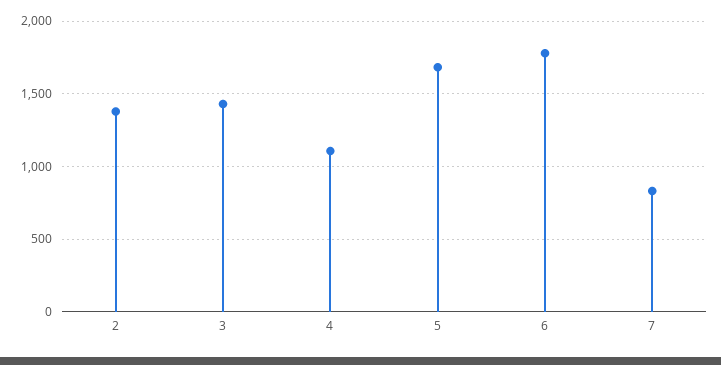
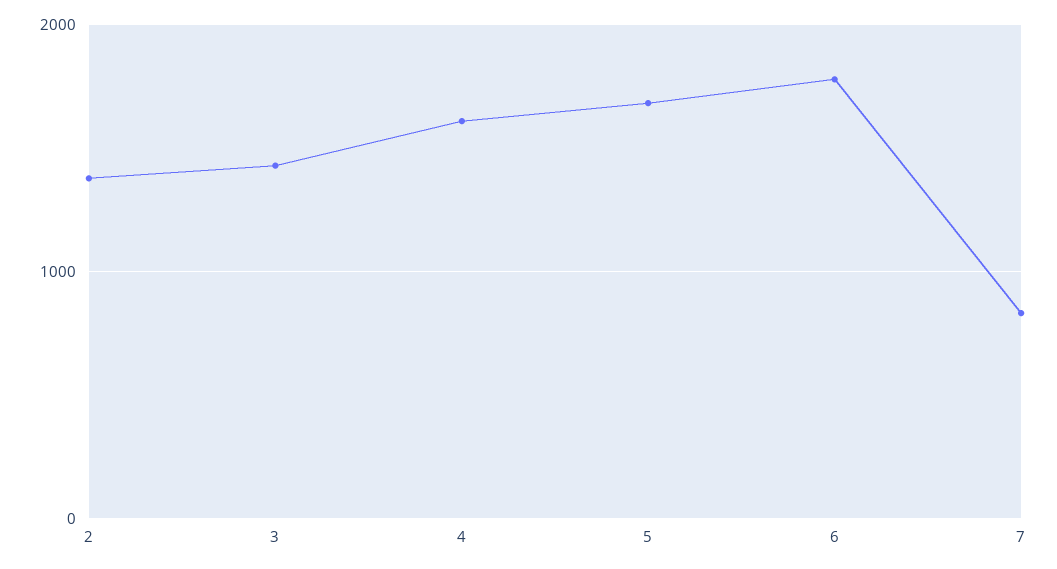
  {
    "2": 1400,
    "3": 1450,
-   "4": 1100,
+   "4": 1600,
    "5": 1700,
    "6": 1800,
    "7": 850
  }

